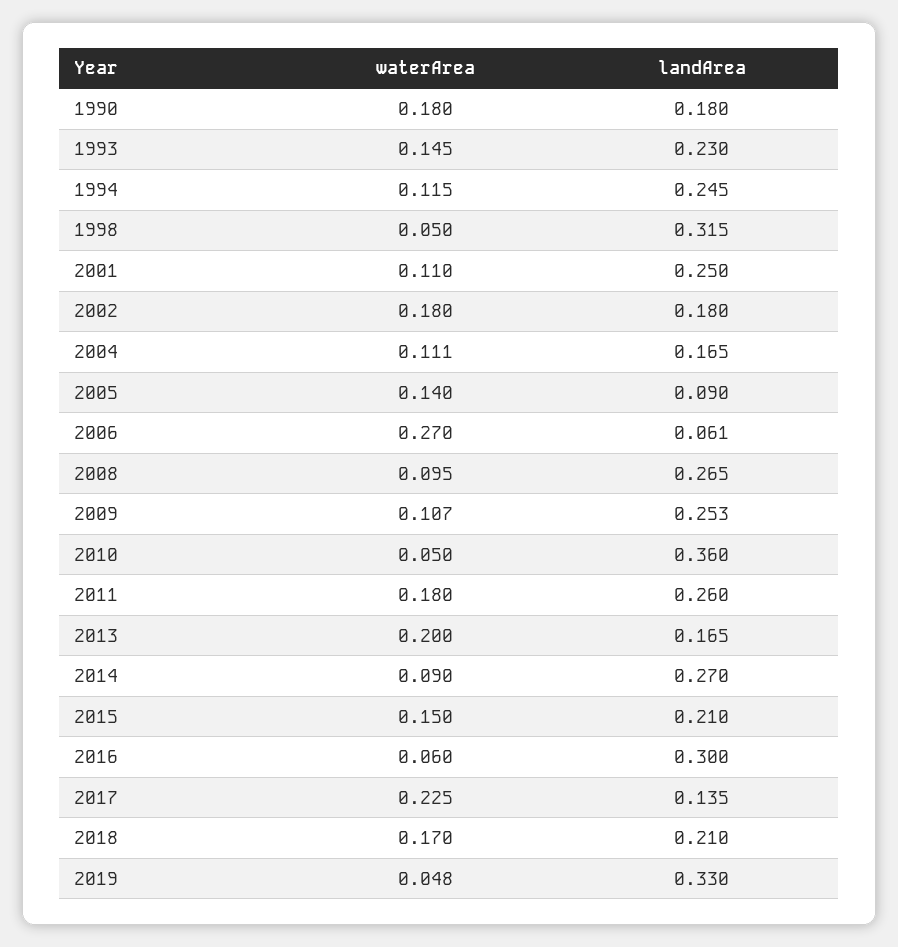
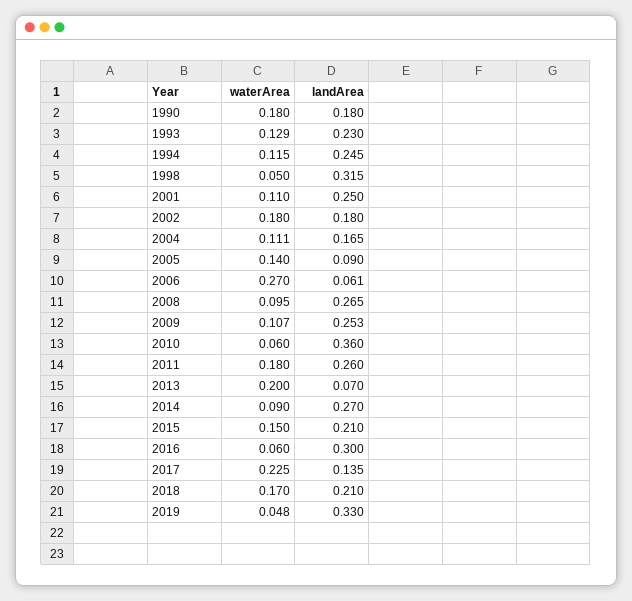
  {
    "waterArea": {
      "1990": 0.18,
-     "1993": 0.145,
+     "1993": 0.129,
      "1994": 0.115,
      "1998": 0.05,
      "2001": 0.11,
      "2002": 0.18,
      "2004": 0.111,
      "2005": 0.14,
      "2006": 0.27,
      "2008": 0.095,
      "2009": 0.107,
-     "2010": 0.05,
+     "2010": 0.06,
      "2011": 0.18,
      "2013": 0.2,
      "2014": 0.09,
      "2015": 0.15,
      "2016": 0.06,
      "2017": 0.225,
      "2018": 0.17,
      "2019": 0.048
    },
    "landArea": {
      "1990": 0.18,
      "1993": 0.23,
      "1994": 0.245,
      "1998": 0.315,
      "2001": 0.25,
      "2002": 0.18,
      "2004": 0.165,
      "2005": 0.09,
      "2006": 0.061,
      "2008": 0.265,
      "2009": 0.253,
      "2010": 0.36,
      "2011": 0.26,
-     "2013": 0.165,
+     "2013": 0.07,
      "2014": 0.27,
      "2015": 0.21,
      "2016": 0.3,
      "2017": 0.135,
      "2018": 0.21,
      "2019": 0.33
    }
  }

